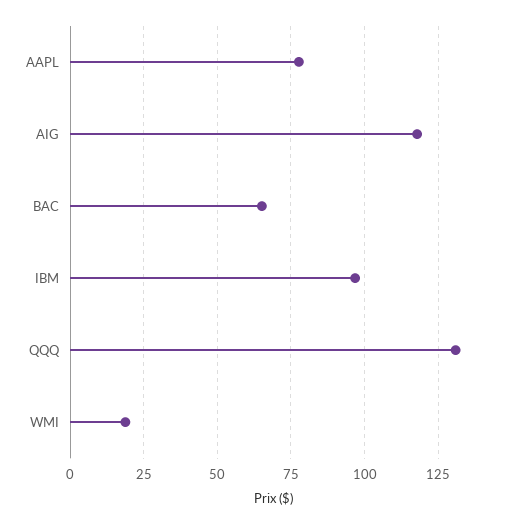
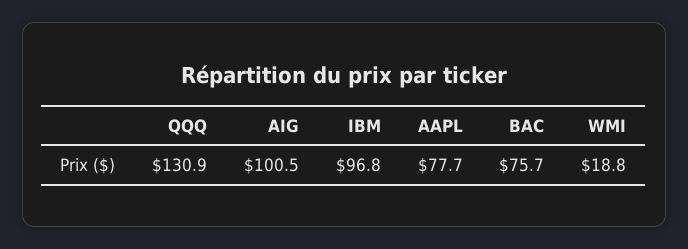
  {
    "AAPL": 77.7,
-   "AIG": 117.5,
+   "AIG": 100.5,
-   "BAC": 65,
+   "BAC": 75.7,
    "IBM": 96.8,
    "QQQ": 130.9,
    "WMI": 18.8
  }

